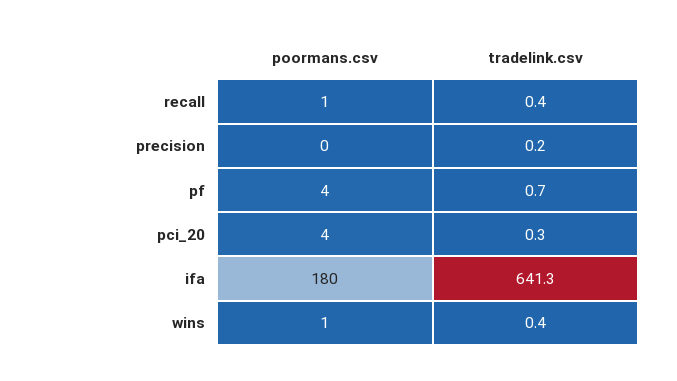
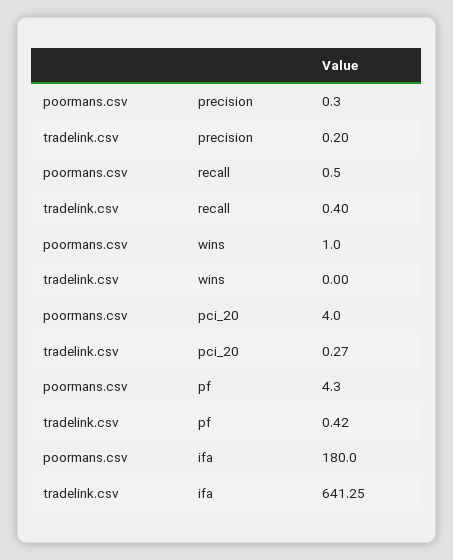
  {
    "poormans.csv": {
      "recall": 0.5,
      "precision": 0.3,
      "pf": 4.3,
      "pci_20": 4,
      "ifa": 180,
      "wins": 1
    },
    "tradelink.csv": {
      "recall": 0.4,
      "precision": 0.2,
-     "pf": 0.7,
+     "pf": 0.42,
      "pci_20": 0.27,
      "ifa": 641.25,
-     "wins": 0.4
+     "wins": 0
    }
  }

